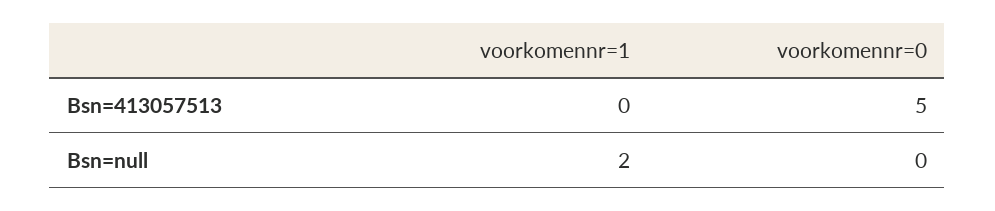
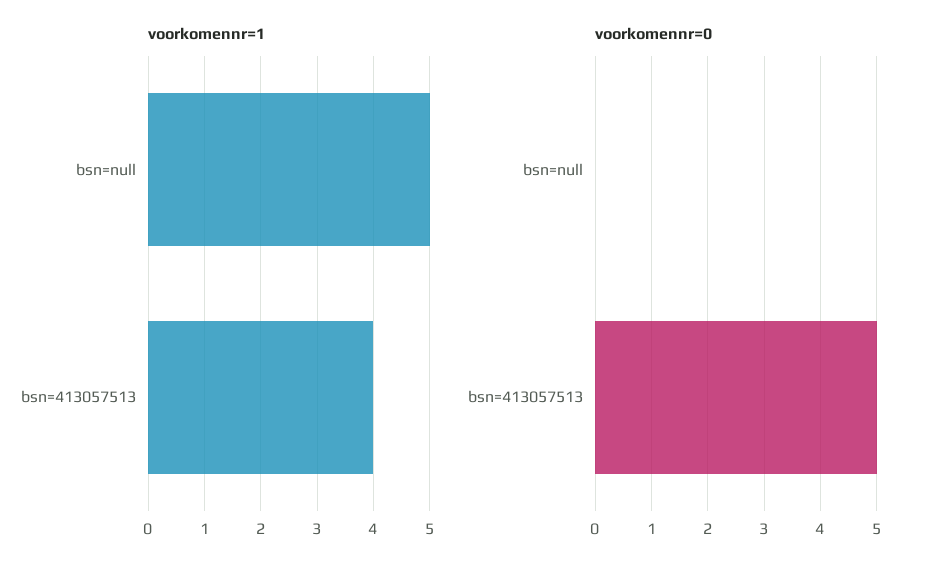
  {
    "voorkomennr=1": {
-     "Bsn=413057513": 0,
+     "Bsn=413057513": 4,
-     "Bsn=null": 2
+     "Bsn=null": 5
    },
    "voorkomennr=0": {
      "Bsn=413057513": 5,
      "Bsn=null": 0
    }
  }

